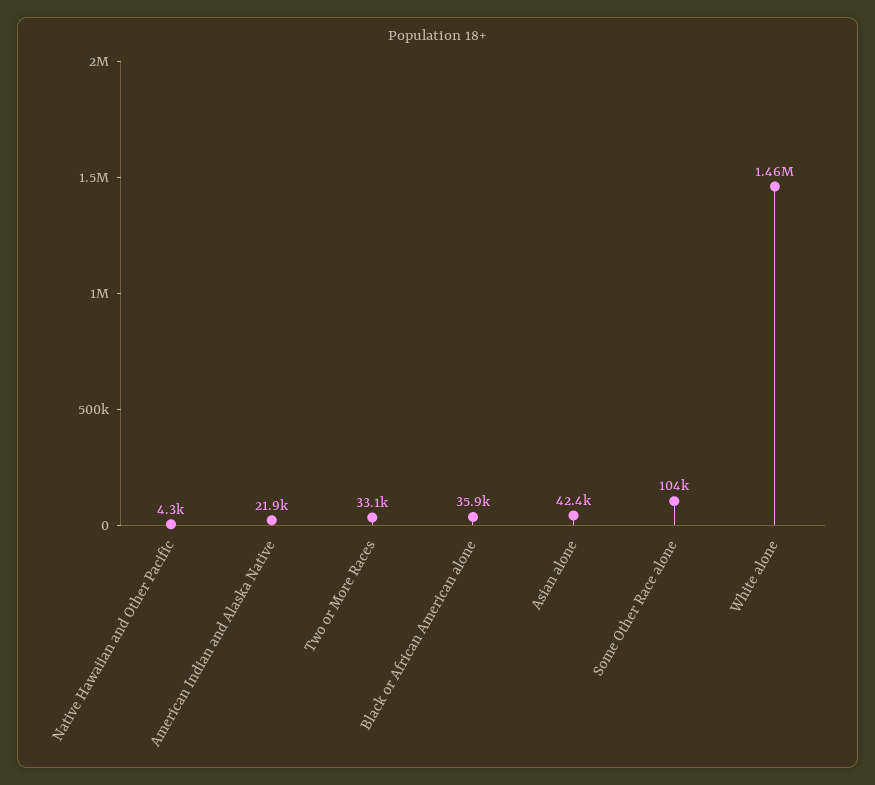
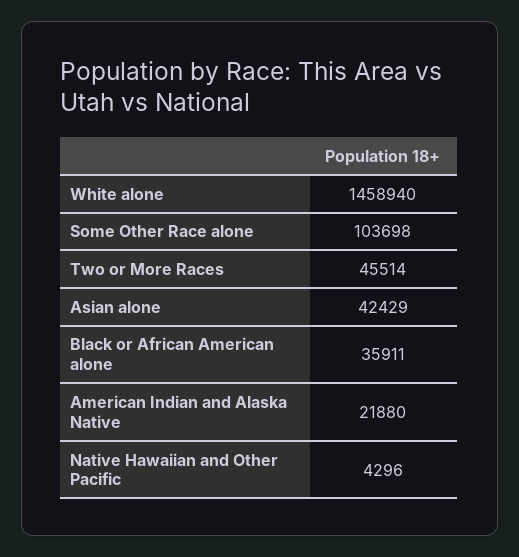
  {
    "Native Hawaiian and Other Pacific": 4296,
    "American Indian and Alaska Native": 21880,
-   "Two or More Races": 33100,
+   "Two or More Races": 45514,
    "Black or African American alone": 35911,
    "Asian alone": 42429,
    "Some Other Race alone": 103698,
    "White alone": 1458940
  }

